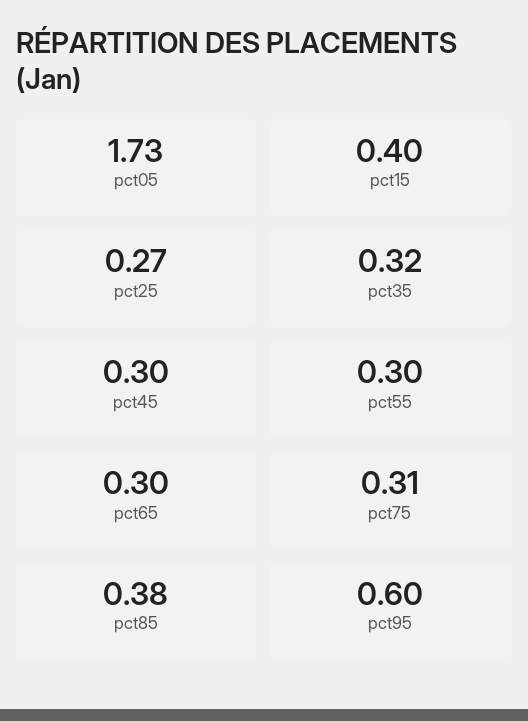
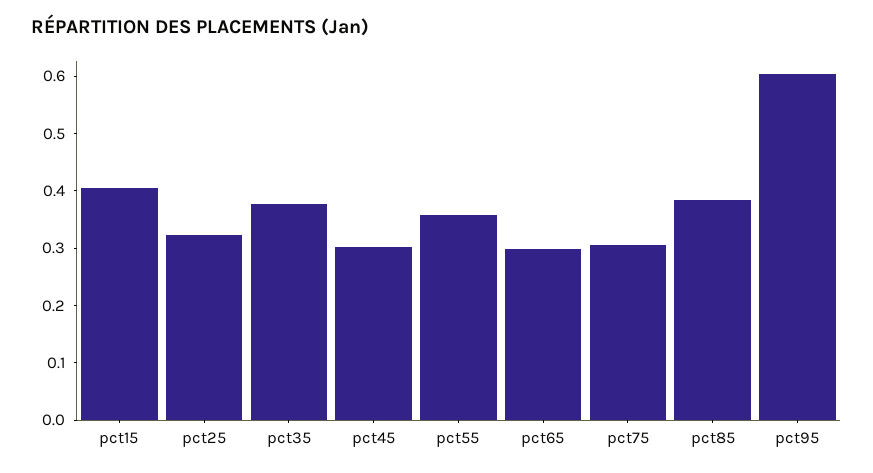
  {
-   "pct05": 1.73,
    "pct15": 0.4,
-   "pct25": 0.27,
+   "pct25": 0.32,
-   "pct35": 0.32,
+   "pct35": 0.38,
    "pct45": 0.3,
-   "pct55": 0.3,
+   "pct55": 0.36,
    "pct65": 0.3,
    "pct75": 0.31,
    "pct85": 0.38,
    "pct95": 0.6
  }

